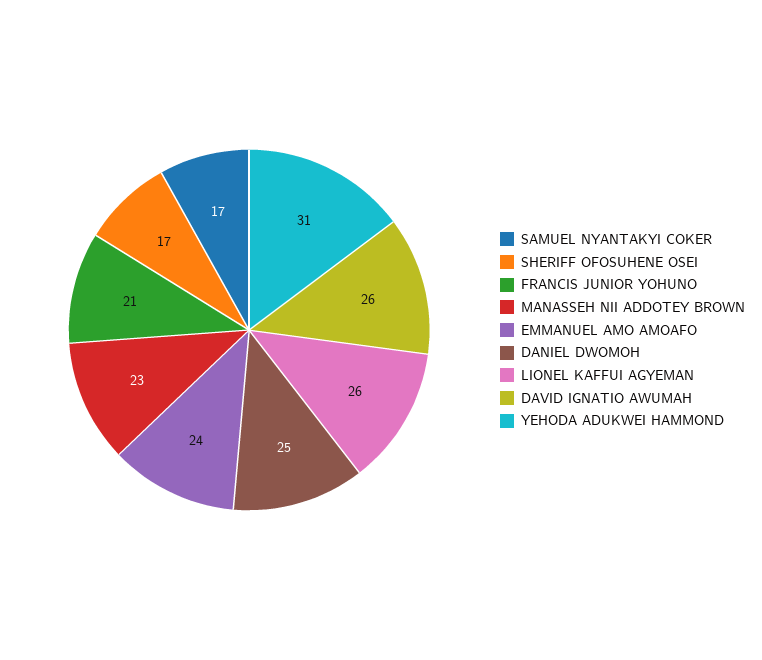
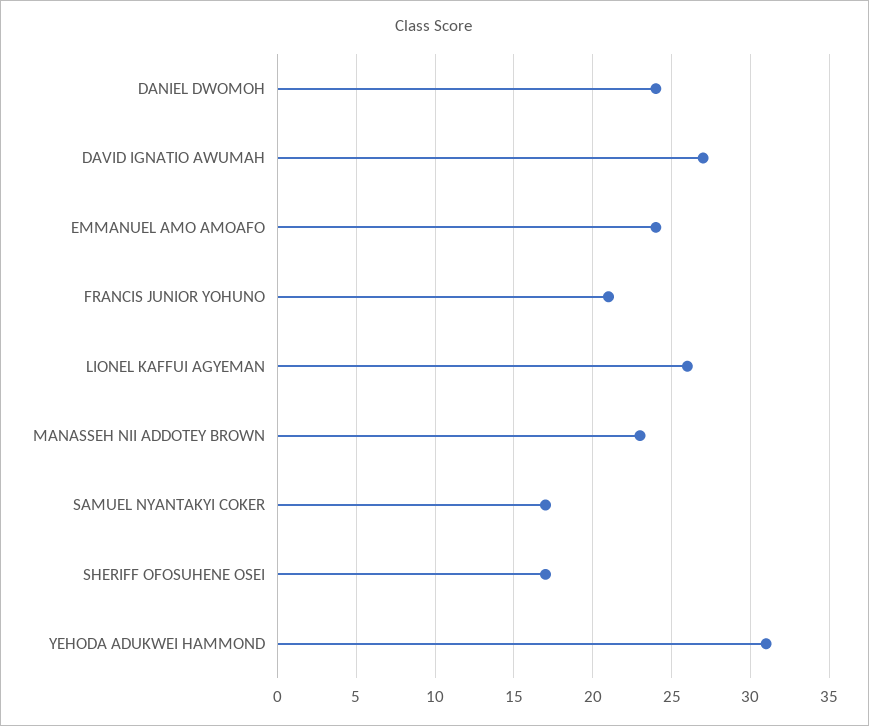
  {
    "SAMUEL NYANTAKYI COKER": 17,
    "SHERIFF OFOSUHENE OSEI": 17,
    "FRANCIS JUNIOR YOHUNO": 21,
    "MANASSEH NII ADDOTEY BROWN": 23,
    "EMMANUEL AMO AMOAFO": 24,
-   "DANIEL DWOMOH": 25,
+   "DANIEL DWOMOH": 24,
    "LIONEL KAFFUI AGYEMAN": 26,
-   "DAVID IGNATIO AWUMAH": 26,
+   "DAVID IGNATIO AWUMAH": 27,
    "YEHODA ADUKWEI HAMMOND": 31
  }

